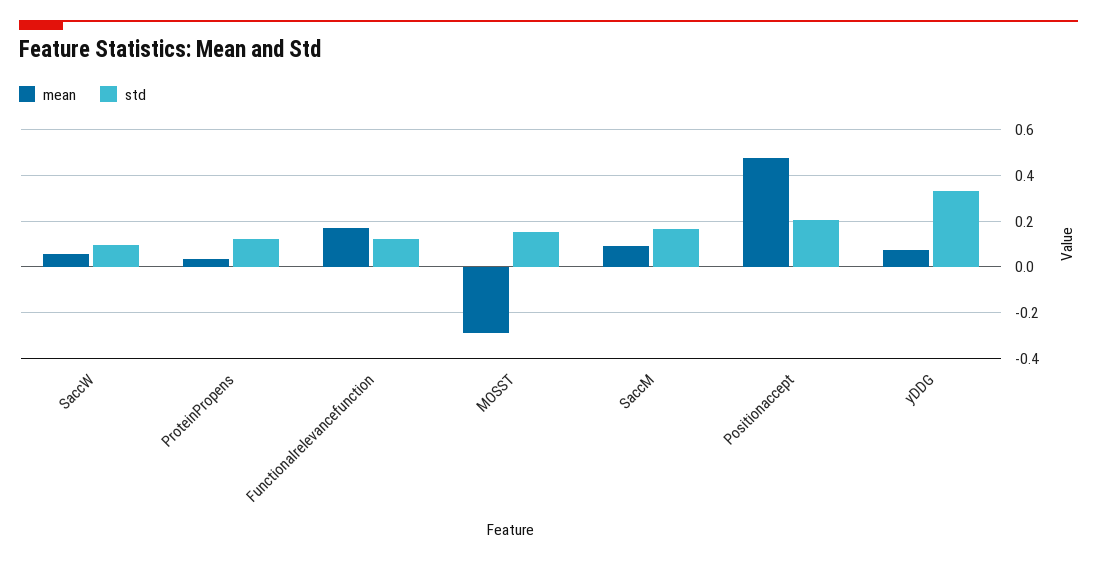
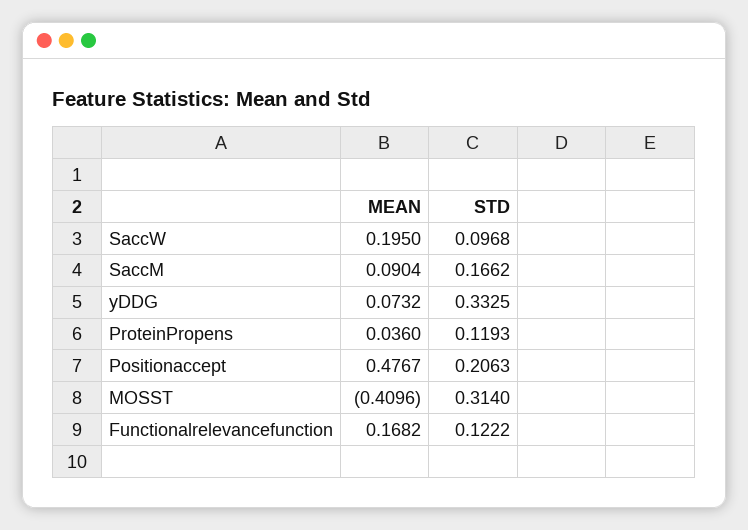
  {
    "mean": {
-     "SaccW": 0.05,
+     "SaccW": 0.195,
      "ProteinPropens": 0.036,
      "Functionalrelevancefunction": 0.1682,
-     "MOSST": -0.3,
+     "MOSST": -0.4096,
      "SaccM": 0.0904,
      "Positionaccept": 0.4767,
      "yDDG": 0.0732
    },
    "std": {
      "SaccW": 0.0968,
      "ProteinPropens": 0.1193,
      "Functionalrelevancefunction": 0.1222,
-     "MOSST": 0.15,
+     "MOSST": 0.314,
      "SaccM": 0.1662,
      "Positionaccept": 0.2063,
      "yDDG": 0.3325
    }
  }

